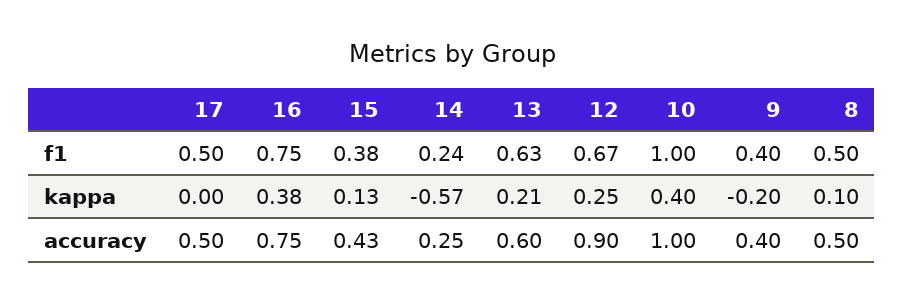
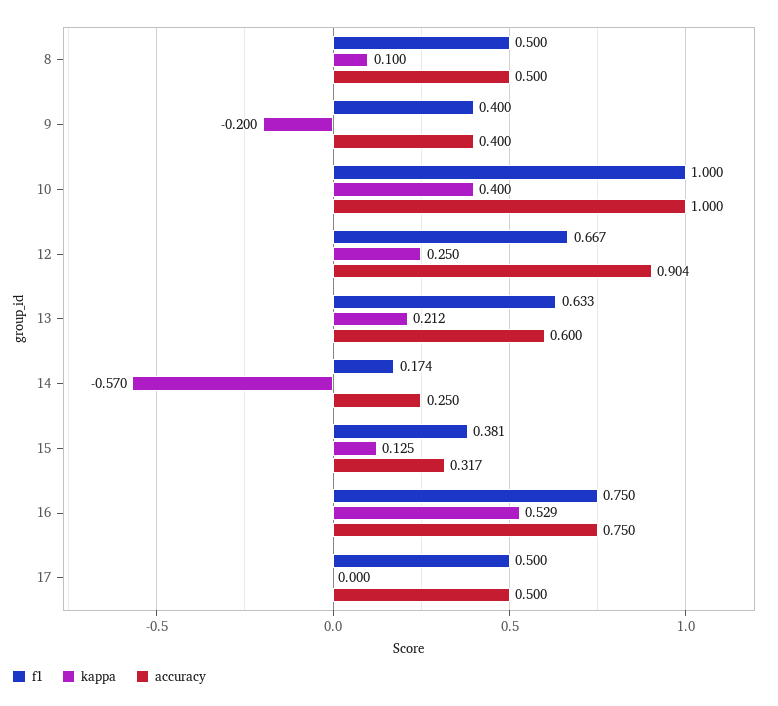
  {
    "f1": {
      "17": 0.5,
      "16": 0.75,
      "15": 0.381,
-     "14": 0.24,
+     "14": 0.174,
      "13": 0.633,
      "12": 0.667,
      "10": 1,
      "9": 0.4,
      "8": 0.5
    },
    "kappa": {
      "17": 0,
-     "16": 0.38,
+     "16": 0.529,
      "15": 0.125,
      "14": -0.57,
      "13": 0.212,
      "12": 0.25,
      "10": 0.4,
      "9": -0.2,
      "8": 0.1
    },
    "accuracy": {
      "17": 0.5,
      "16": 0.75,
-     "15": 0.43,
+     "15": 0.317,
      "14": 0.25,
      "13": 0.6,
      "12": 0.904,
      "10": 1,
      "9": 0.4,
      "8": 0.5
    }
  }

